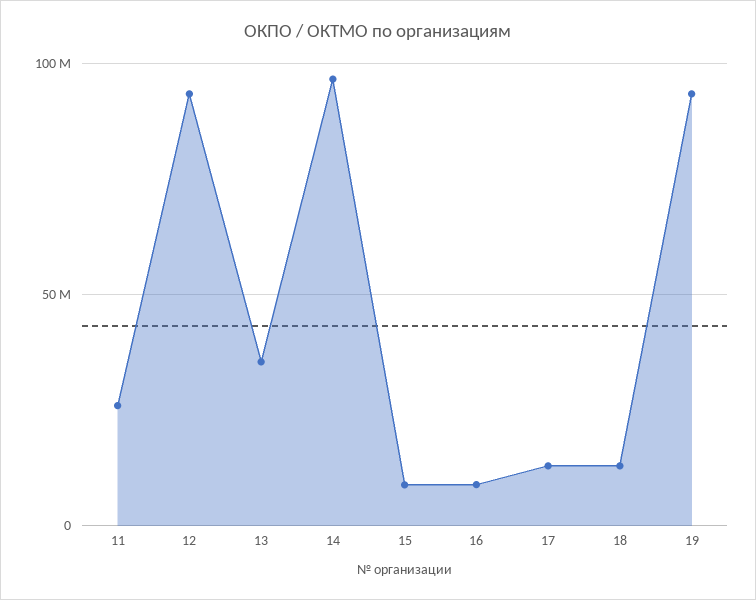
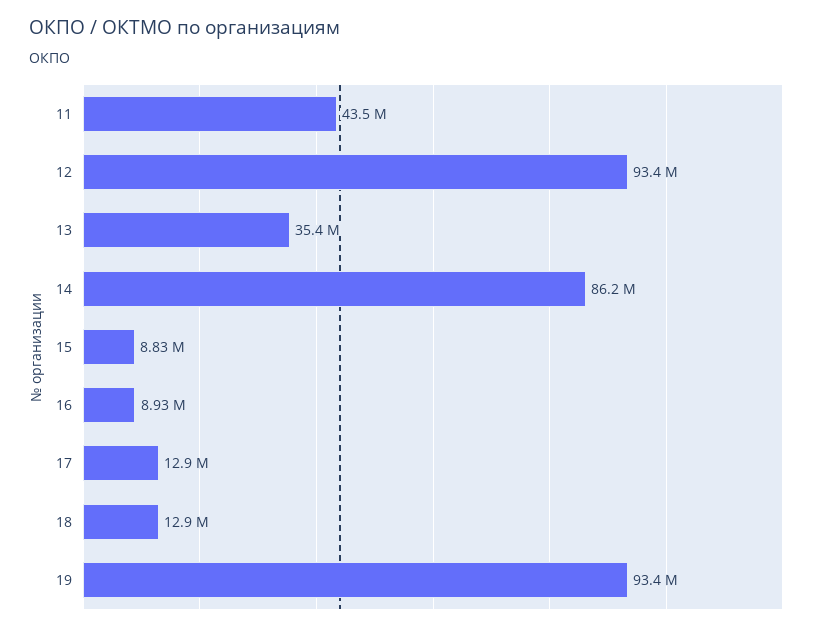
  {
-   "11": 25000000,
+   "11": 43500000,
    "12": 93400000,
    "13": 35400000,
-   "14": 95000000,
+   "14": 86200000,
    "15": 8830000,
    "16": 8930000,
    "17": 12900000,
    "18": 12900000,
    "19": 93400000
  }

